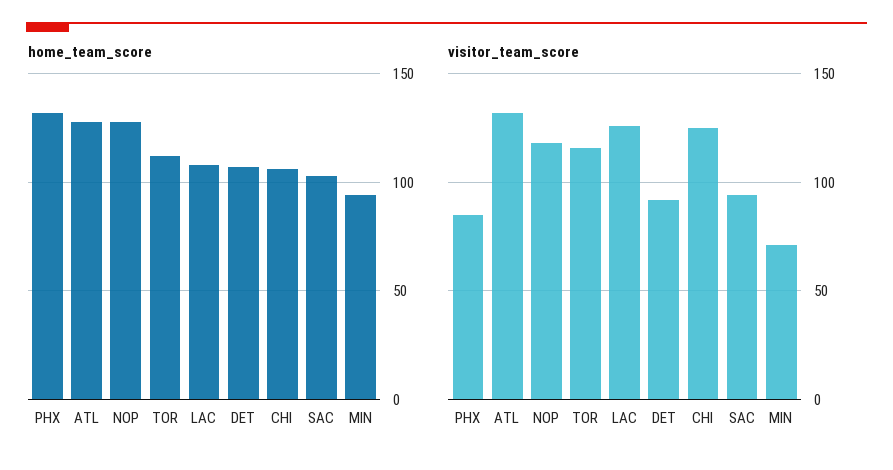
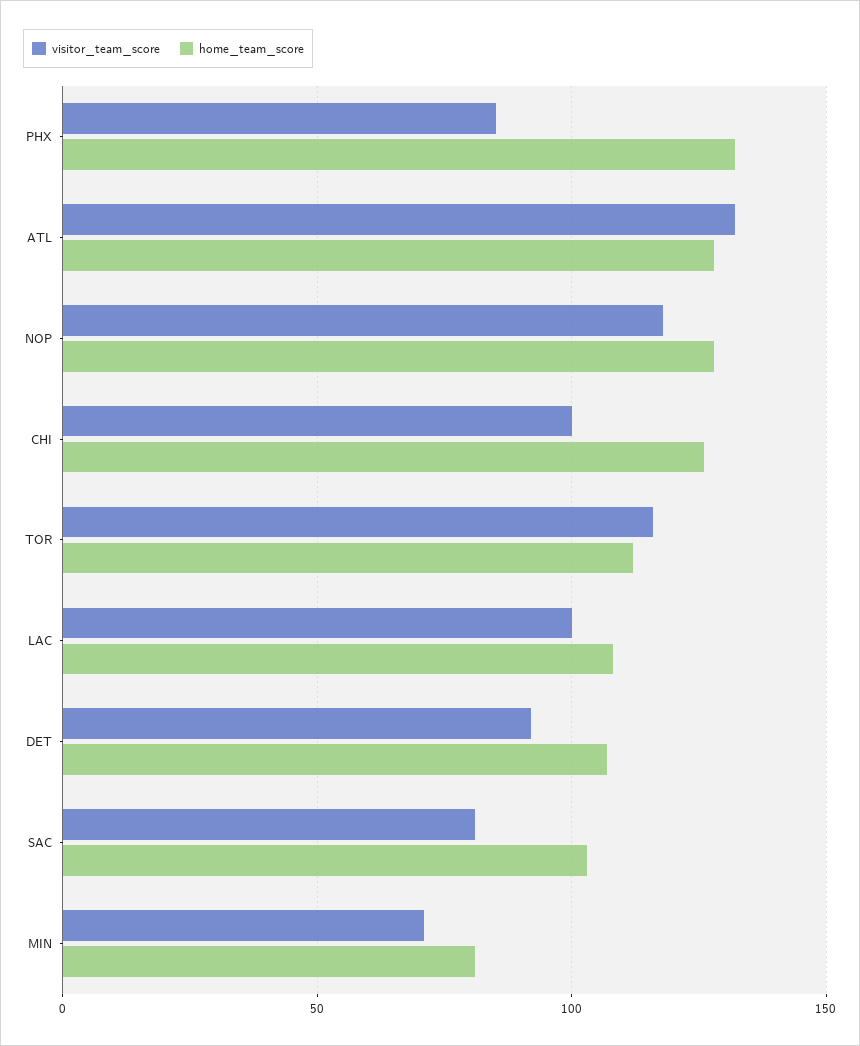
  {
    "home_team_score": {
      "PHX": 130,
      "ATL": 130,
      "NOP": 130,
      "TOR": 110,
      "LAC": 110,
      "DET": 105,
-     "CHI": 105,
+     "CHI": 125,
      "SAC": 105,
-     "MIN": 95
+     "MIN": 80
    },
    "visitor_team_score": {
      "PHX": 85,
      "ATL": 130,
      "NOP": 120,
      "TOR": 115,
-     "LAC": 125,
+     "LAC": 100,
      "DET": 90,
-     "CHI": 125,
+     "CHI": 100,
-     "SAC": 95,
+     "SAC": 80,
      "MIN": 70
    }
  }

